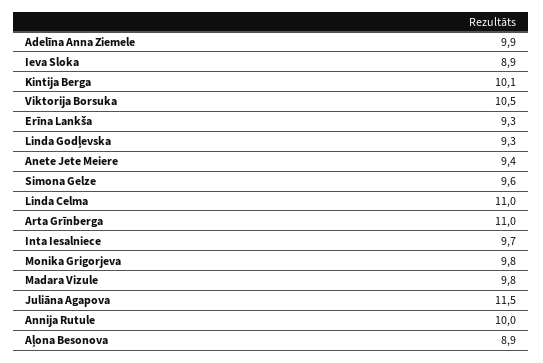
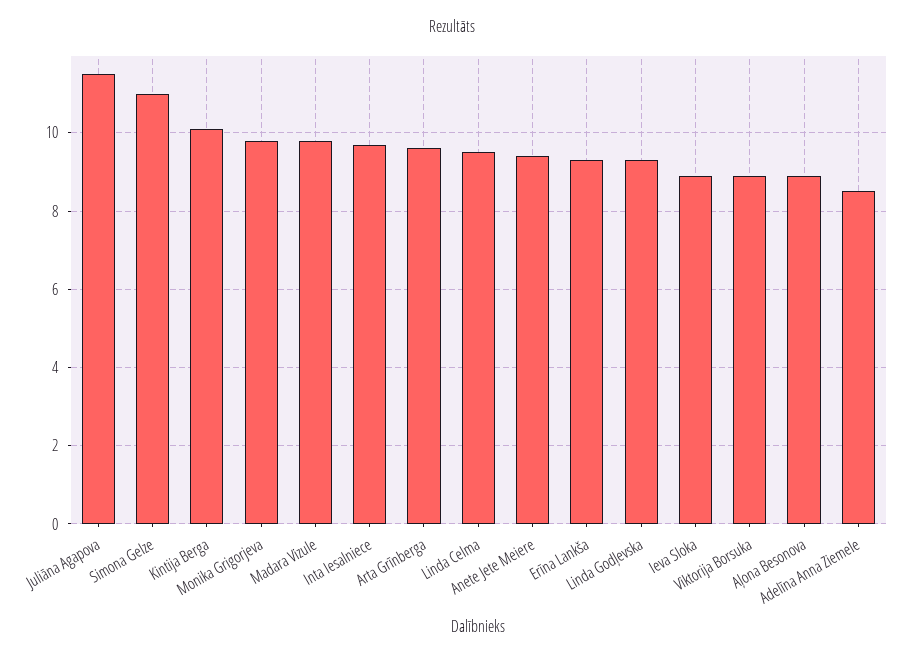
  {
-   "Adelīna Anna Ziemele": 9.9,
+   "Adelīna Anna Ziemele": 8.5,
    "Ieva Sloka": 8.9,
    "Kintija Berga": 10.1,
-   "Viktorija Borsuka": 10.5,
+   "Viktorija Borsuka": 9,
    "Erīna Lankša": 9.3,
    "Linda Godļevska": 9.3,
    "Anete Jete Meiere": 9.4,
-   "Simona Gelze": 9.6,
+   "Simona Gelze": 11,
-   "Linda Celma": 11,
+   "Linda Celma": 9.5,
-   "Arta Grīnberga": 11,
+   "Arta Grīnberga": 9.5,
    "Inta Iesalniece": 9.7,
    "Monika Grigorjeva": 9.8,
    "Madara Vizule": 9.8,
    "Juliāna Agapova": 11.5,
-   "Annija Rutule": 10,
    "Aļona Besonova": 8.9
  }

